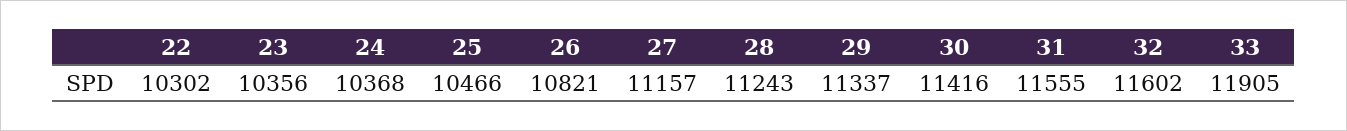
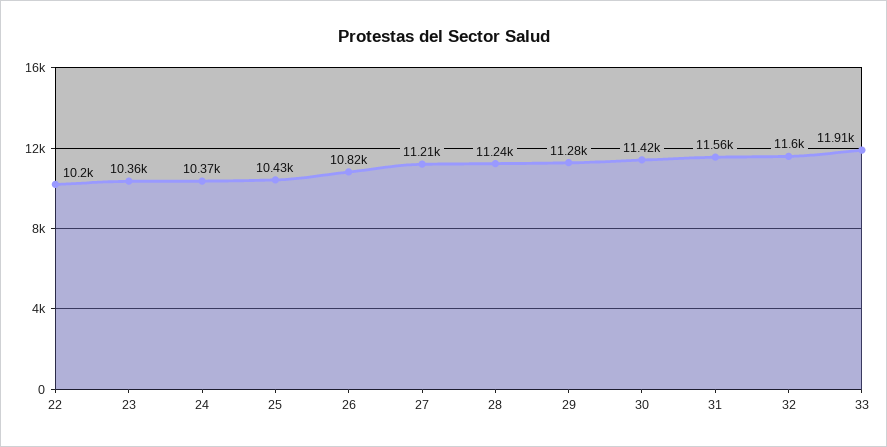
  {
-   "22": 10302,
+   "22": 10200,
    "23": 10356,
    "24": 10368,
-   "25": 10466,
+   "25": 10430,
    "26": 10821,
-   "27": 11157,
+   "27": 11210,
    "28": 11243,
-   "29": 11337,
+   "29": 11280,
    "30": 11416,
    "31": 11555,
    "32": 11602,
    "33": 11905
  }

